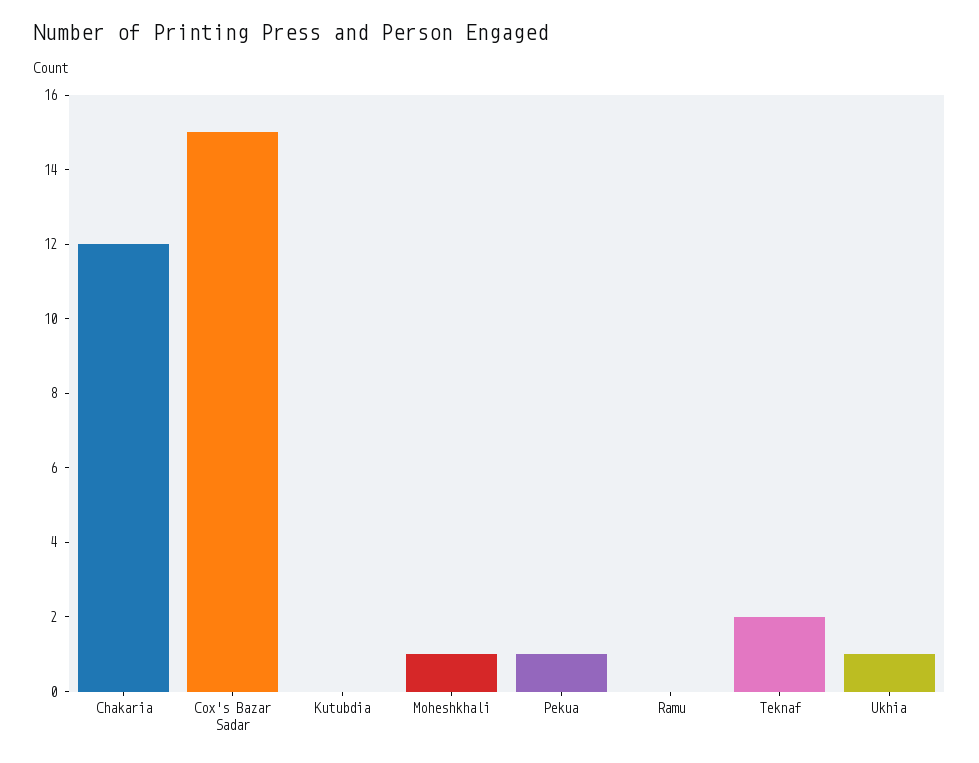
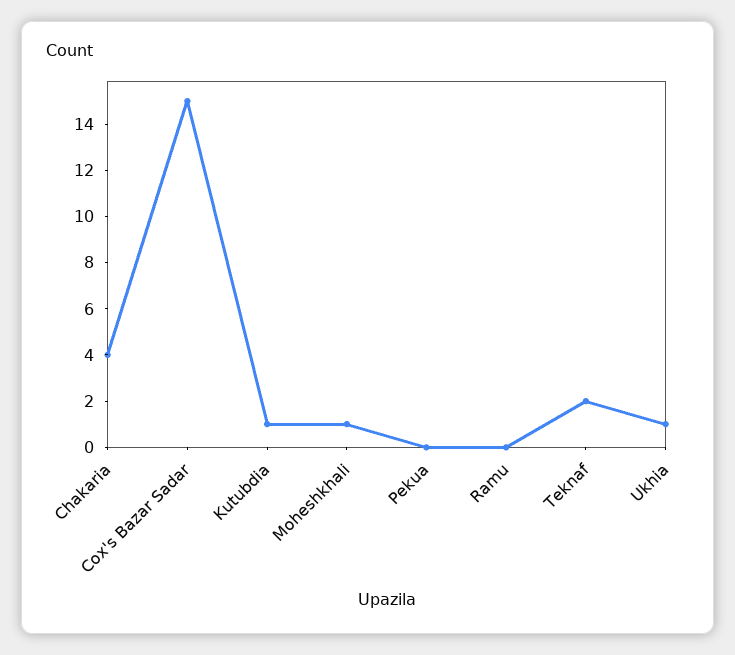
  {
-   "Chakaria": 12,
+   "Chakaria": 4,
    "Cox's Bazar Sadar": 15,
-   "Kutubdia": 0,
+   "Kutubdia": 1,
    "Moheshkhali": 1,
-   "Pekua": 1,
+   "Pekua": 0,
    "Ramu": 0,
    "Teknaf": 2,
    "Ukhia": 1
  }

